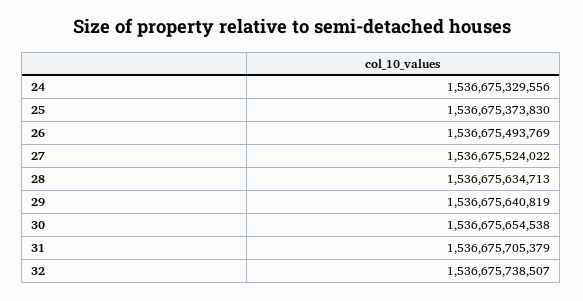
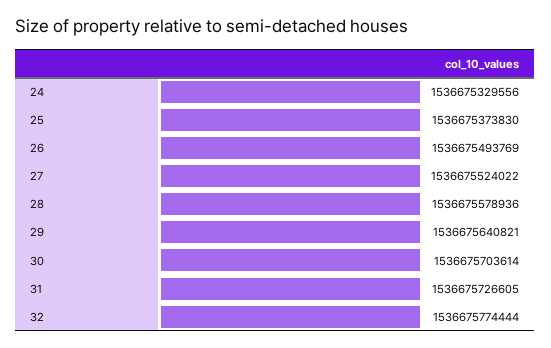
  {
    "24": 1536675329556,
    "25": 1536675373830,
    "26": 1536675493769,
    "27": 1536675524022,
-   "28": 1536675634713,
+   "28": 1536675578936,
-   "29": 1536675640819,
+   "29": 1536675640821,
-   "30": 1536675654538,
+   "30": 1536675703614,
-   "31": 1536675705379,
+   "31": 1536675726605,
-   "32": 1536675738507
+   "32": 1536675774444
  }

